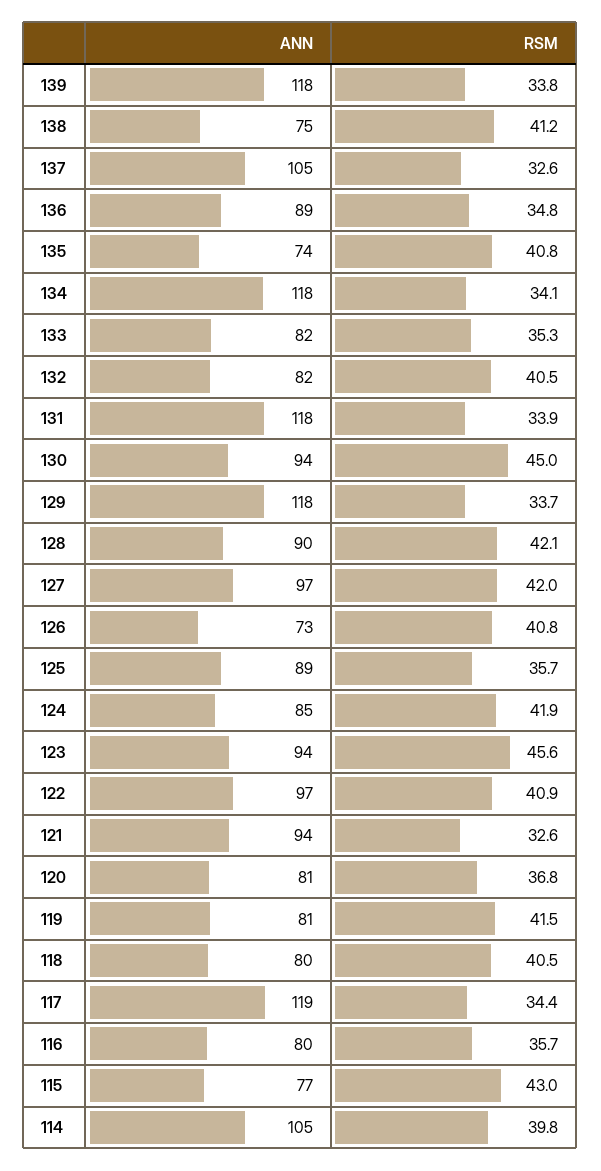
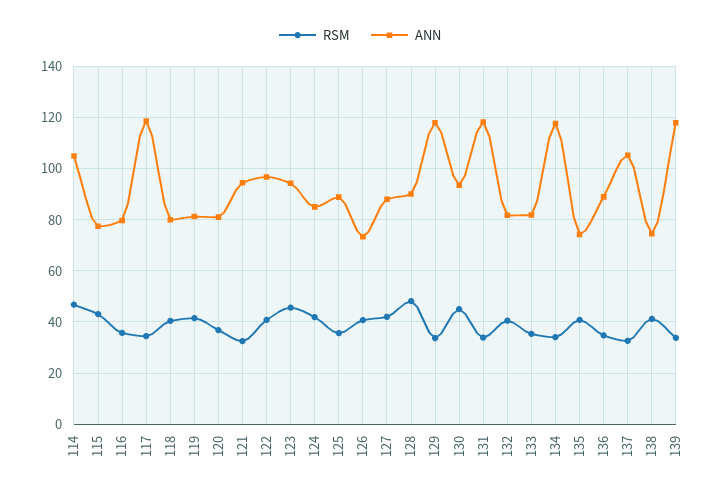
  {
    "ANN": {
      "139": 118,
      "138": 75,
      "137": 105,
      "136": 89,
      "135": 74,
      "134": 118,
      "133": 82,
      "132": 82,
      "131": 118,
      "130": 94,
      "129": 118,
      "128": 90,
-     "127": 97,
+     "127": 87.5,
      "126": 73,
      "125": 89,
      "124": 85,
      "123": 94,
      "122": 97,
      "121": 94,
      "120": 81,
      "119": 81,
      "118": 80,
      "117": 119,
      "116": 80,
      "115": 77,
      "114": 105
    },
    "RSM": {
      "139": 33.8,
      "138": 41.2,
      "137": 32.6,
      "136": 34.8,
      "135": 40.8,
      "134": 34.1,
      "133": 35.3,
      "132": 40.5,
      "131": 33.9,
      "130": 45,
      "129": 33.7,
-     "128": 42.1,
+     "128": 47.5,
      "127": 42,
      "126": 40.8,
      "125": 35.7,
      "124": 41.9,
      "123": 45.6,
      "122": 40.9,
      "121": 32.6,
      "120": 36.8,
      "119": 41.5,
      "118": 40.5,
      "117": 34.4,
      "116": 35.7,
      "115": 43,
-     "114": 39.8
+     "114": 47.5
    }
  }

